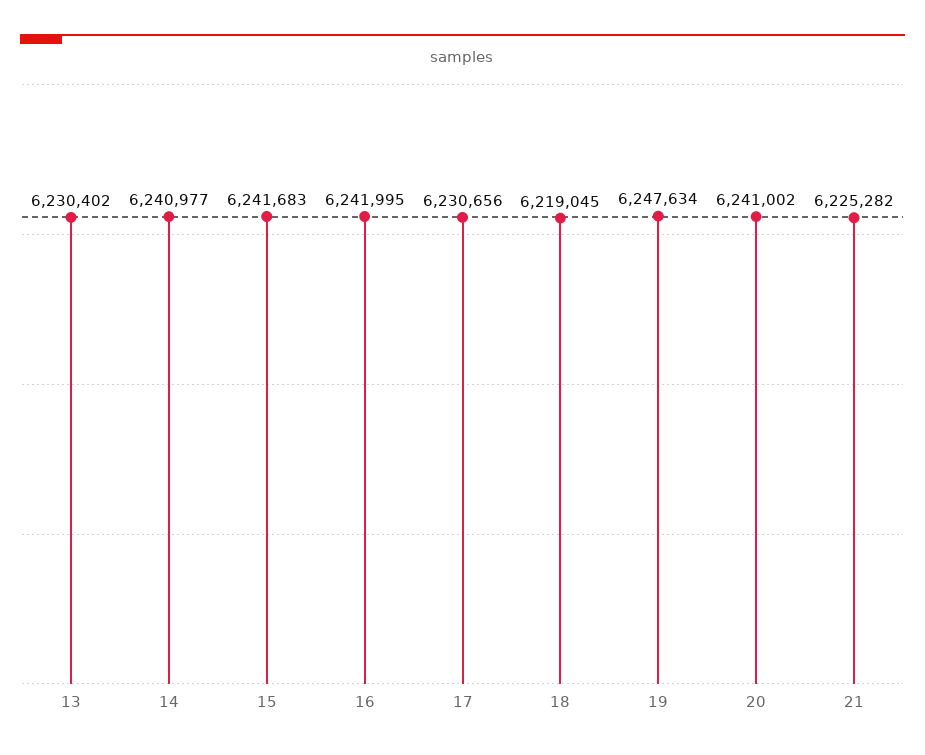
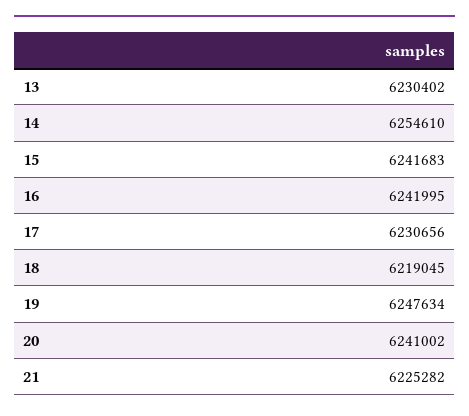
  {
    "13": 6230402,
-   "14": 6240977,
+   "14": 6254610,
    "15": 6241683,
    "16": 6241995,
    "17": 6230656,
    "18": 6219045,
    "19": 6247634,
    "20": 6241002,
    "21": 6225282
  }

